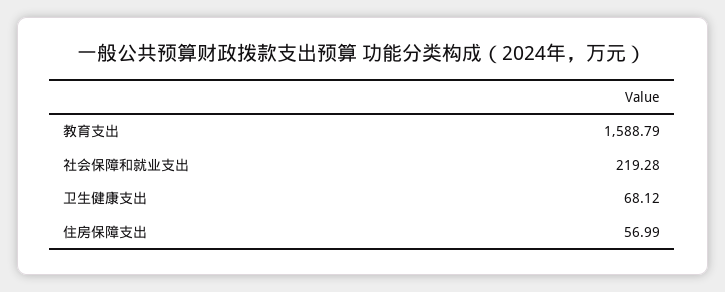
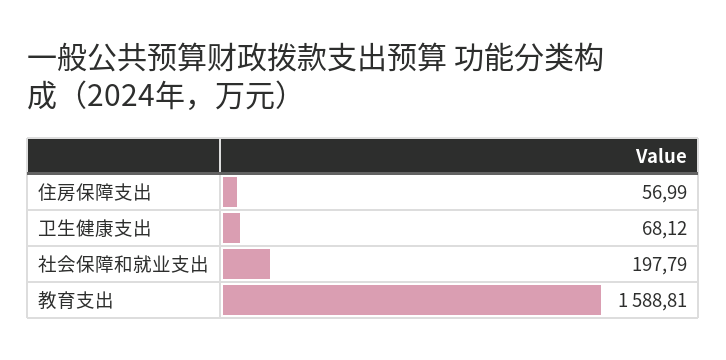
  {
-   "教育支出": 1588.79,
+   "教育支出": 1588.81,
-   "社会保障和就业支出": 219.28,
+   "社会保障和就业支出": 197.79,
    "卫生健康支出": 68.12,
    "住房保障支出": 56.99
  }

